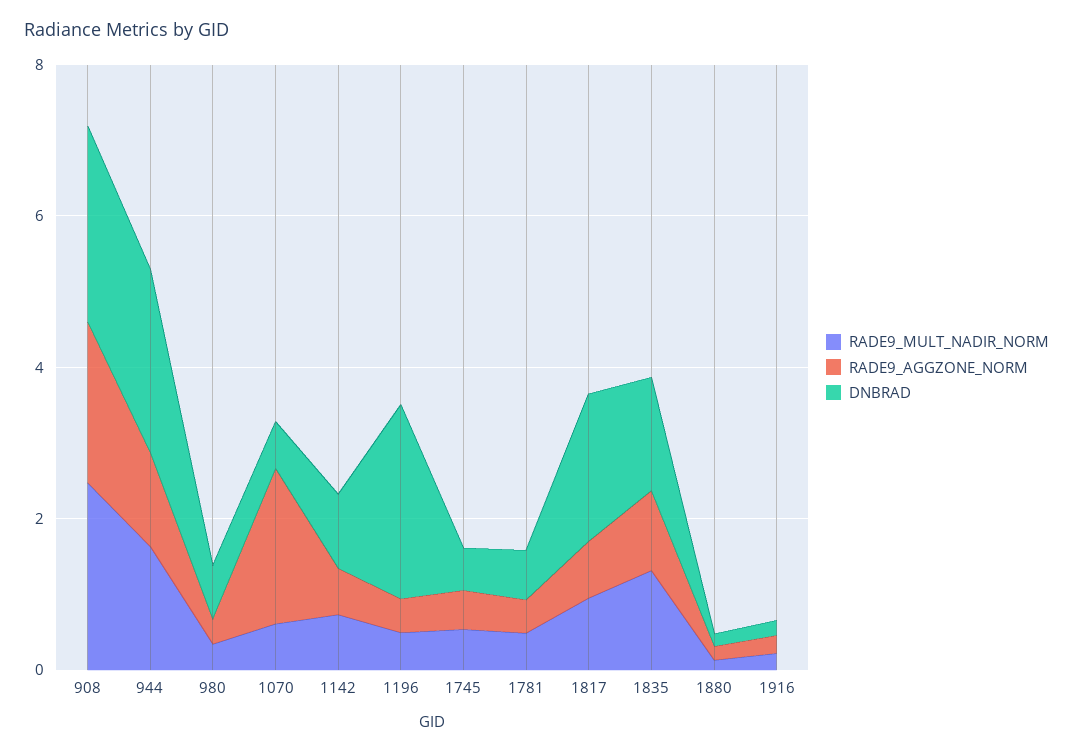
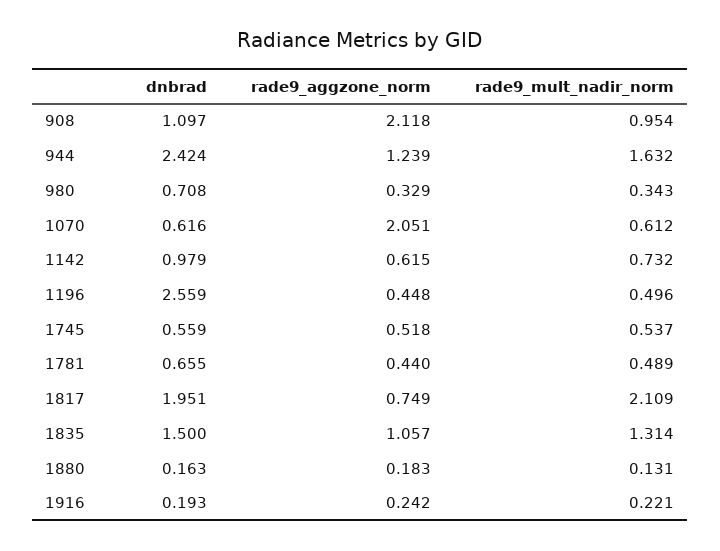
  {
    "RADE9_MULT_NADIR_NORM": {
-     "908": 2.5,
+     "908": 0.954,
      "944": 1.632,
      "980": 0.343,
      "1070": 0.612,
      "1142": 0.732,
      "1196": 0.496,
      "1745": 0.537,
      "1781": 0.489,
-     "1817": 1,
+     "1817": 2.109,
      "1835": 1.314,
      "1880": 0.131,
      "1916": 0.221
    },
    "RADE9_AGGZONE_NORM": {
      "908": 2.118,
      "944": 1.239,
      "980": 0.329,
      "1070": 2.051,
      "1142": 0.615,
      "1196": 0.448,
      "1745": 0.518,
      "1781": 0.44,
      "1817": 0.749,
      "1835": 1.057,
      "1880": 0.183,
      "1916": 0.242
    },
    "DNBRAD": {
-     "908": 2.5,
+     "908": 1.097,
      "944": 2.424,
      "980": 0.708,
      "1070": 0.616,
      "1142": 0.979,
      "1196": 2.559,
      "1745": 0.559,
      "1781": 0.655,
      "1817": 1.951,
      "1835": 1.5,
      "1880": 0.163,
      "1916": 0.193
    }
  }

